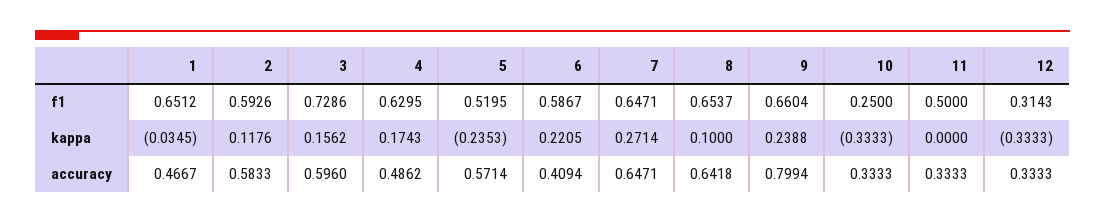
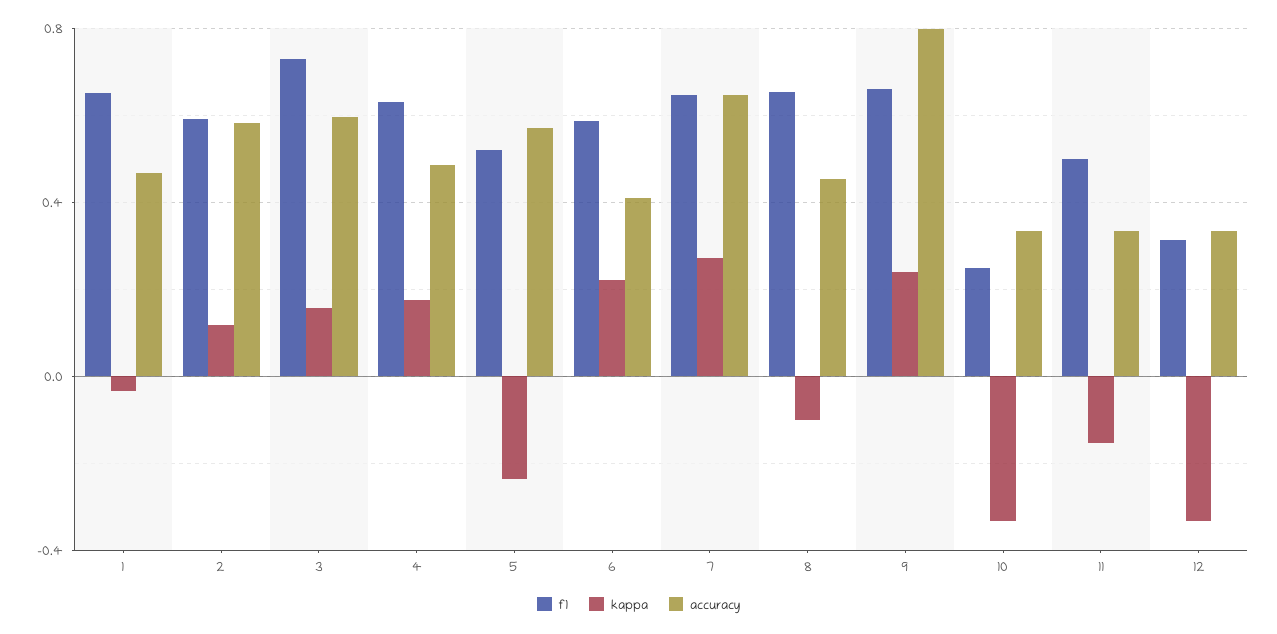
  {
    "f1": {
      "1": 0.6512,
      "2": 0.5926,
      "3": 0.7286,
      "4": 0.6295,
      "5": 0.5195,
      "6": 0.5867,
      "7": 0.6471,
      "8": 0.6537,
      "9": 0.6604,
      "10": 0.25,
      "11": 0.5,
      "12": 0.3143
    },
    "kappa": {
      "1": -0.0345,
      "2": 0.1176,
      "3": 0.1562,
      "4": 0.1743,
      "5": -0.2353,
      "6": 0.2205,
      "7": 0.2714,
-     "8": 0.1,
+     "8": -0.1,
      "9": 0.2388,
      "10": -0.3333,
-     "11": 0,
+     "11": -0.15,
      "12": -0.3333
    },
    "accuracy": {
      "1": 0.4667,
      "2": 0.5833,
      "3": 0.596,
      "4": 0.4862,
      "5": 0.5714,
      "6": 0.4094,
      "7": 0.6471,
-     "8": 0.6418,
+     "8": 0.45,
      "9": 0.7994,
      "10": 0.3333,
      "11": 0.3333,
      "12": 0.3333
    }
  }

